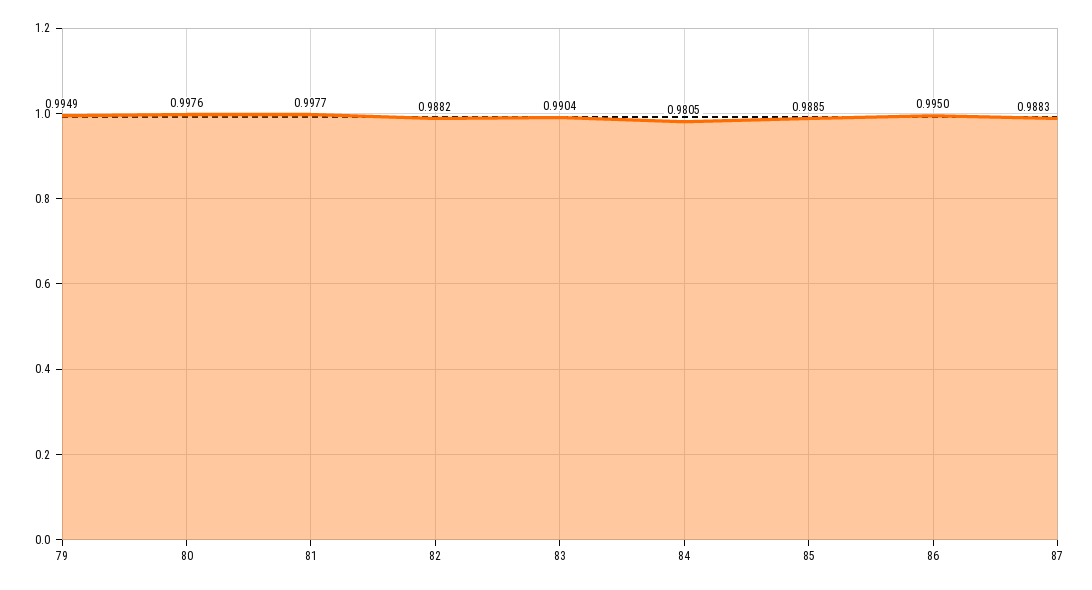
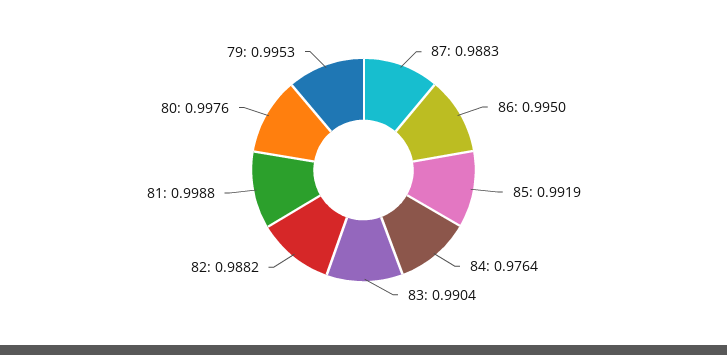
  {
-   "79": 0.9949,
+   "79": 0.9953,
    "80": 0.9976,
-   "81": 0.9977,
+   "81": 0.9988,
    "82": 0.9882,
    "83": 0.9904,
-   "84": 0.9805,
+   "84": 0.9764,
-   "85": 0.9885,
+   "85": 0.9919,
    "86": 0.995,
    "87": 0.9883
  }

